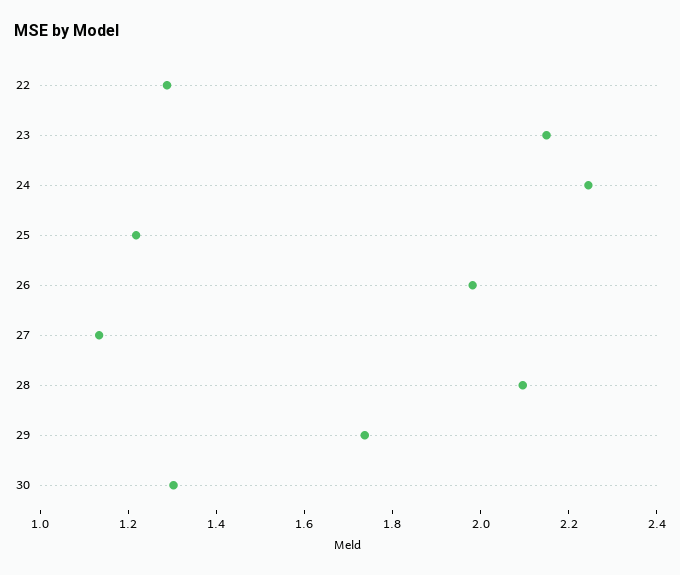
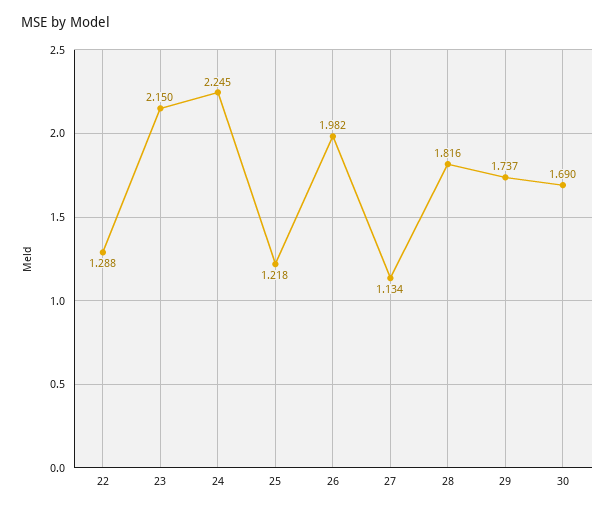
  {
    "22": 1.288,
    "23": 2.15,
    "24": 2.245,
    "25": 1.218,
    "26": 1.982,
    "27": 1.134,
-   "28": 2.1,
+   "28": 1.816,
    "29": 1.737,
-   "30": 1.3
+   "30": 1.69
  }

